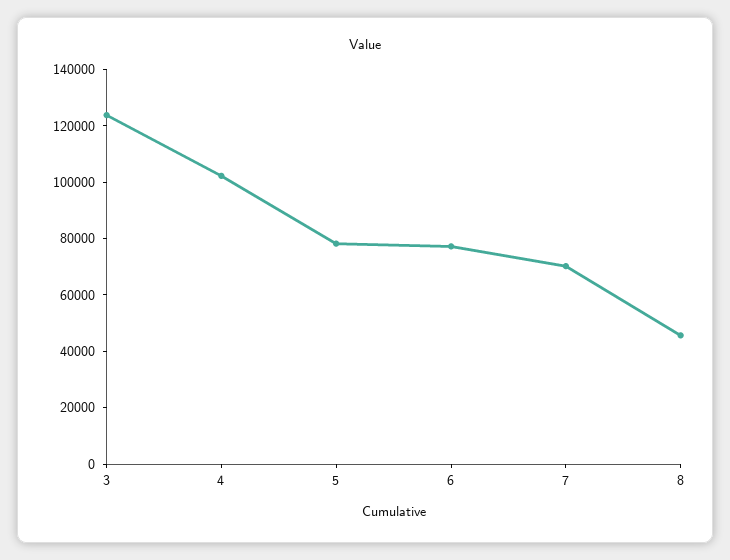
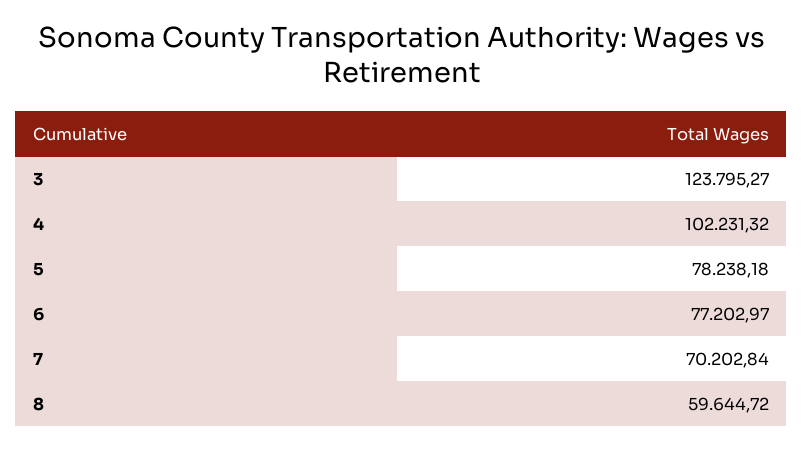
  {
    "3": 123795.27,
    "4": 102231.32,
    "5": 78238.18,
    "6": 77202.97,
    "7": 70202.84,
-   "8": 45000
+   "8": 59644.72
  }

